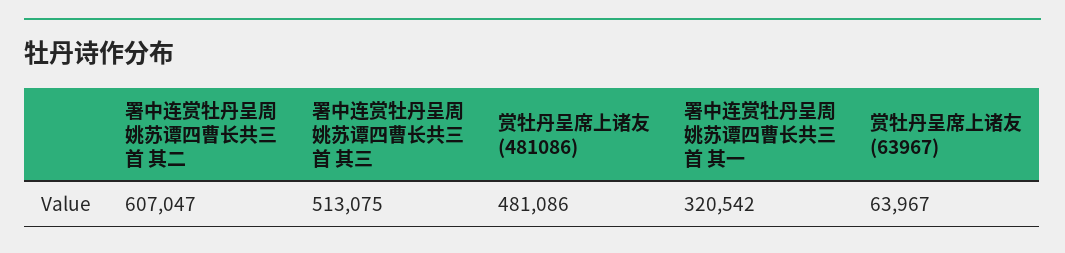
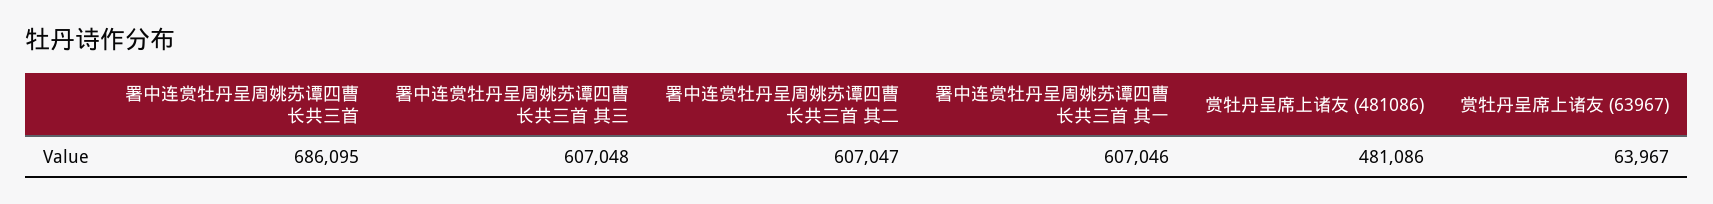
  {
    "署中连赏牡丹呈周姚苏谭四曹长共三首 其二": 607047,
-   "署中连赏牡丹呈周姚苏谭四曹长共三首 其三": 513075,
+   "署中连赏牡丹呈周姚苏谭四曹长共三首 其三": 607048,
    "赏牡丹呈席上诸友 (481086)": 481086,
-   "署中连赏牡丹呈周姚苏谭四曹长共三首 其一": 320542,
+   "署中连赏牡丹呈周姚苏谭四曹长共三首 其一": 607046,
-   "赏牡丹呈席上诸友 (63967)": 63967
+   "赏牡丹呈席上诸友 (63967)": 63967,
+   "署中连赏牡丹呈周姚苏谭四曹长共三首": 686095
  }

